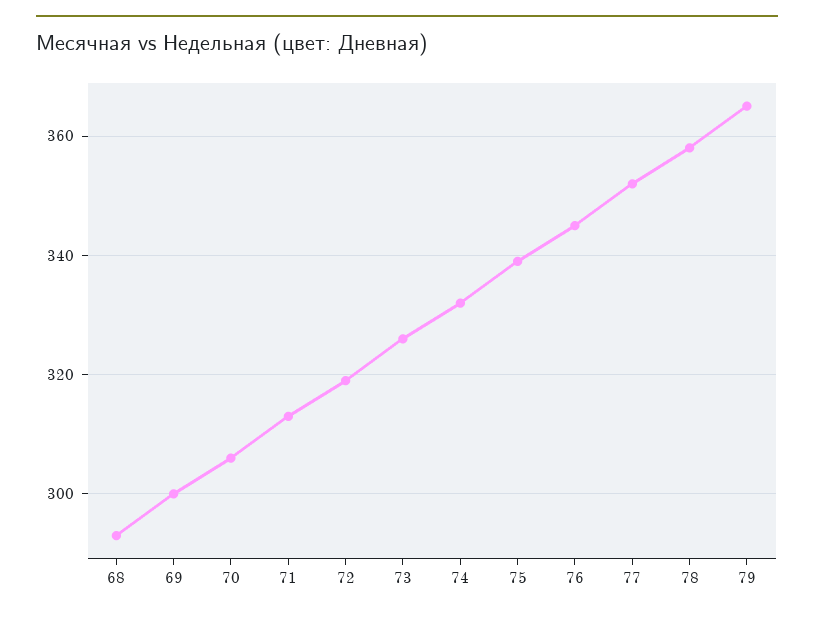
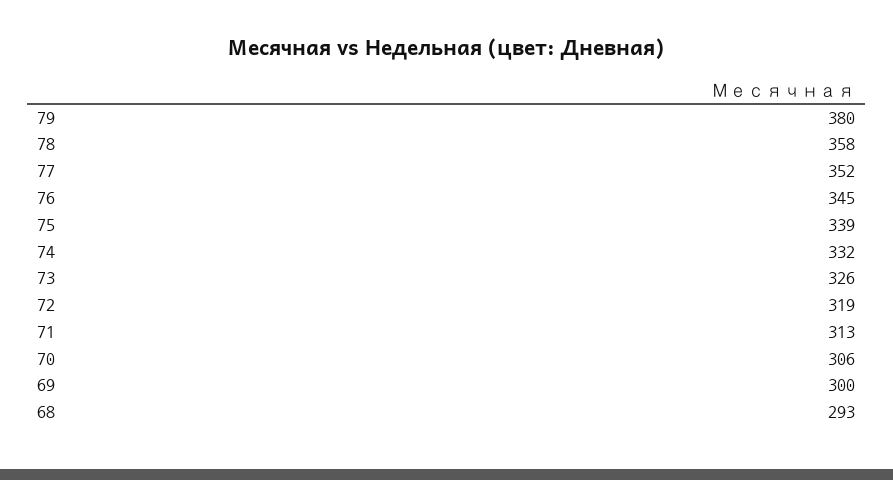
  {
    "68": 293,
    "69": 300,
    "70": 306,
    "71": 313,
    "72": 319,
    "73": 326,
    "74": 332,
    "75": 339,
    "76": 345,
    "77": 352,
    "78": 358,
-   "79": 365
+   "79": 380
  }

